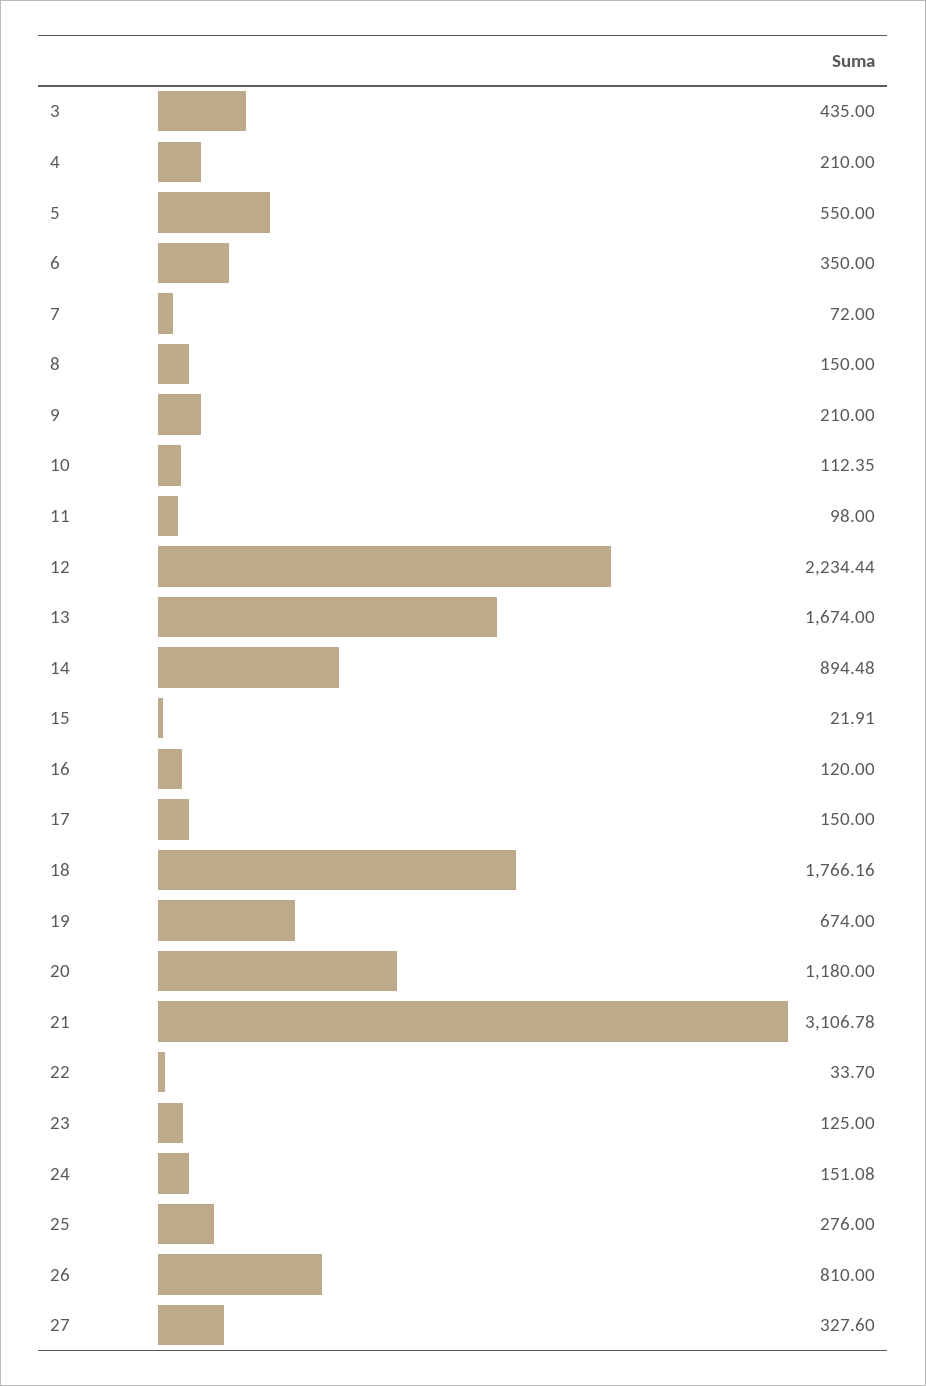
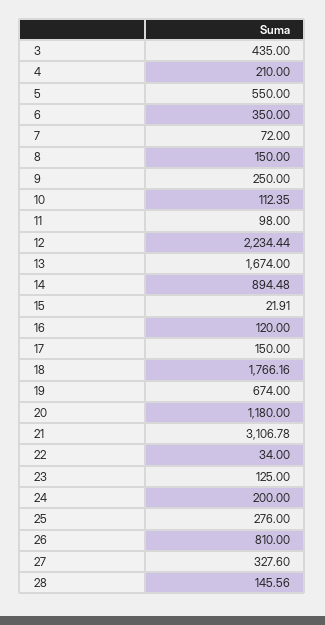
  {
    "3": 435,
    "4": 210,
    "5": 550,
    "6": 350,
    "7": 72,
    "8": 150,
-   "9": 210,
+   "9": 250,
    "10": 112.35,
    "11": 98,
    "12": 2234.44,
    "13": 1674,
    "14": 894.48,
    "15": 21.91,
    "16": 120,
    "17": 150,
    "18": 1766.16,
    "19": 674,
    "20": 1180,
    "21": 3106.78,
-   "22": 33.7,
+   "22": 34,
    "23": 125,
-   "24": 151.08,
+   "24": 200,
    "25": 276,
    "26": 810,
-   "27": 327.6
+   "27": 327.6,
+   "28": 145.56
  }

